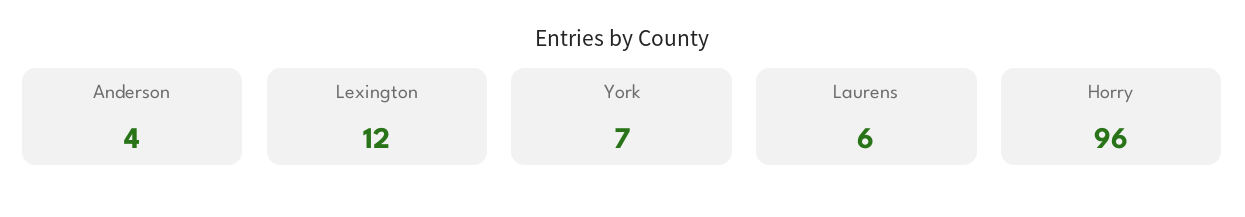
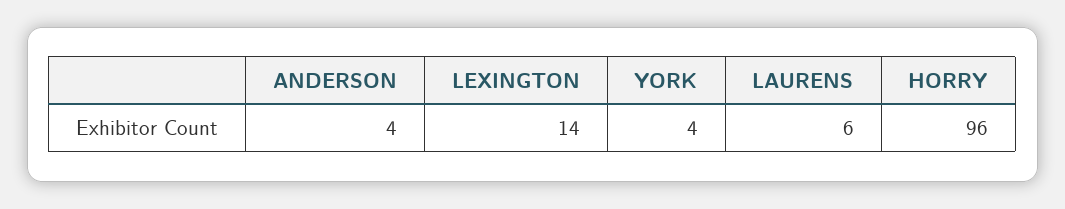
  {
    "Anderson": 4,
-   "Lexington": 12,
+   "Lexington": 14,
-   "York": 7,
+   "York": 4,
    "Laurens": 6,
    "Horry": 96
  }

